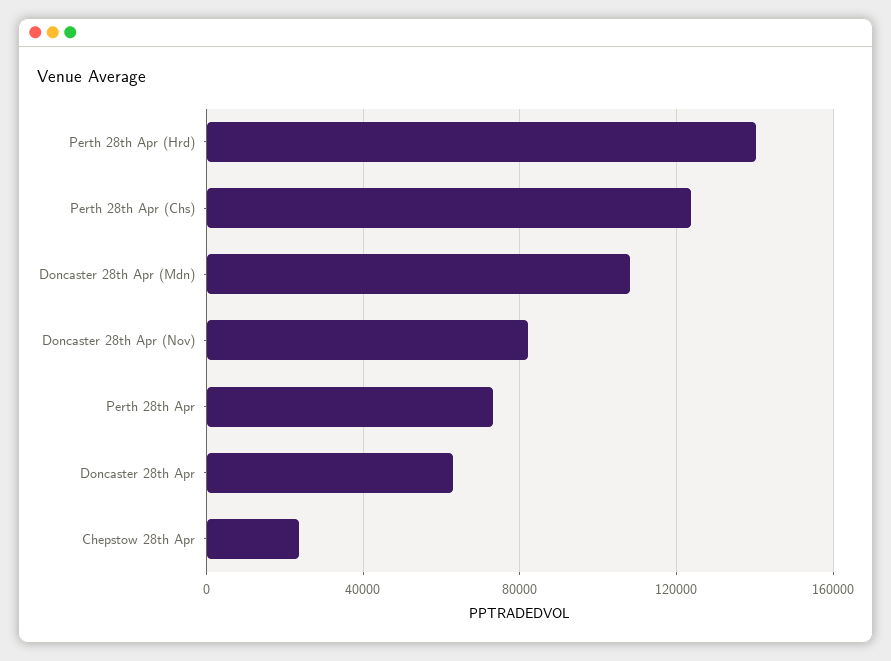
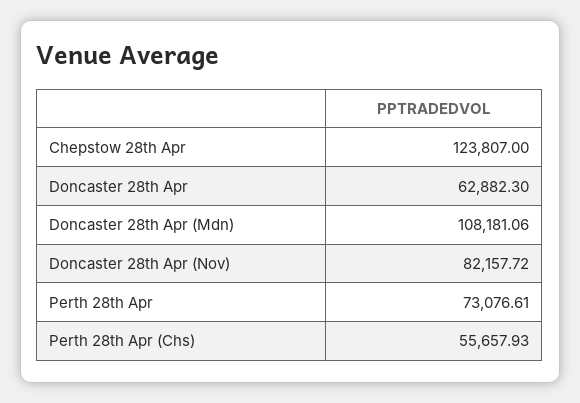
  {
-   "Perth 28th Apr (Hrd)": 140000,
-   "Perth 28th Apr (Chs)": 125000,
+   "Perth 28th Apr (Chs)": 55657.93,
    "Doncaster 28th Apr (Mdn)": 108181.06,
    "Doncaster 28th Apr (Nov)": 82157.72,
    "Perth 28th Apr": 73076.61,
    "Doncaster 28th Apr": 62882.3,
-   "Chepstow 28th Apr": 25000
+   "Chepstow 28th Apr": 123807
  }

